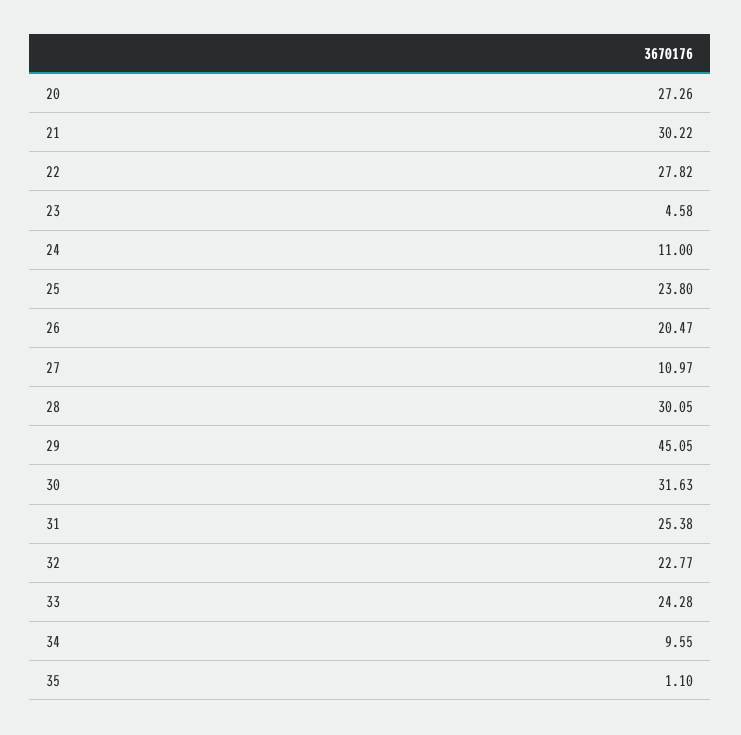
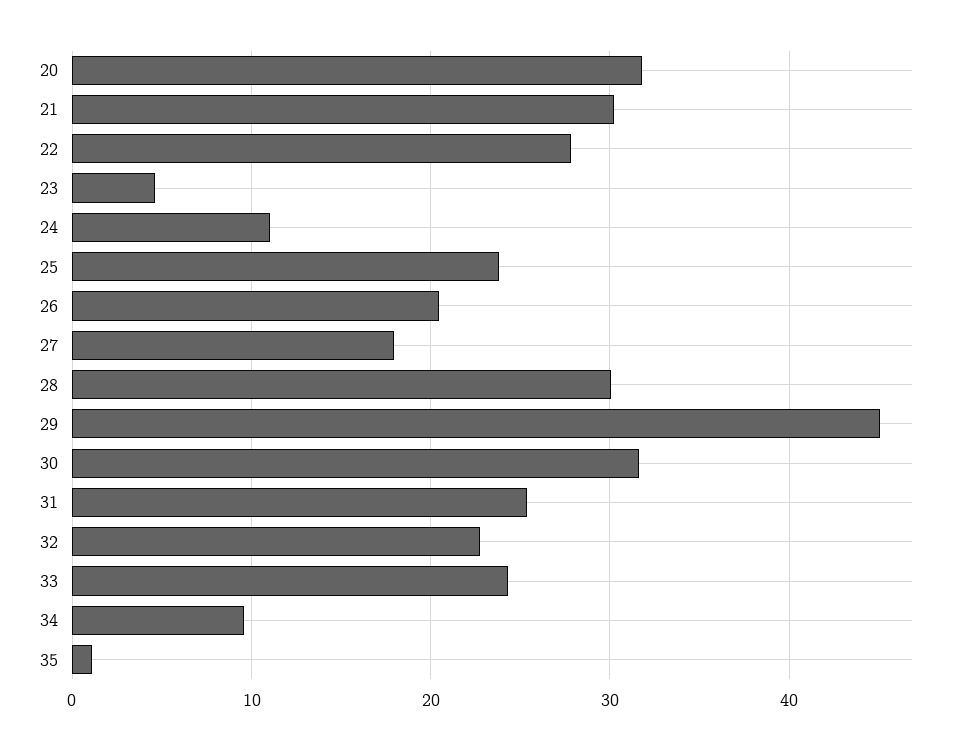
  {
-   "20": 27.26,
+   "20": 32,
    "21": 30.22,
    "22": 27.82,
    "23": 4.58,
    "24": 11,
    "25": 23.8,
    "26": 20.47,
-   "27": 10.97,
+   "27": 18,
    "28": 30.05,
    "29": 45.05,
    "30": 31.63,
    "31": 25.38,
    "32": 22.77,
    "33": 24.28,
    "34": 9.55,
    "35": 1.1
  }

